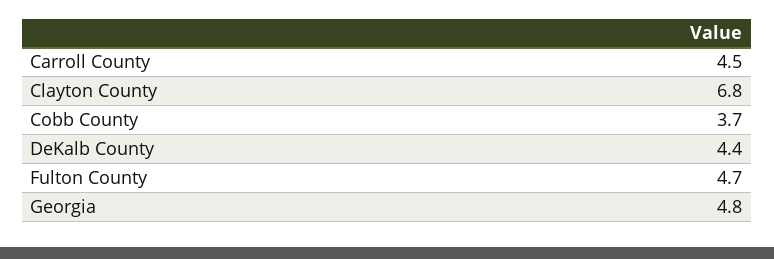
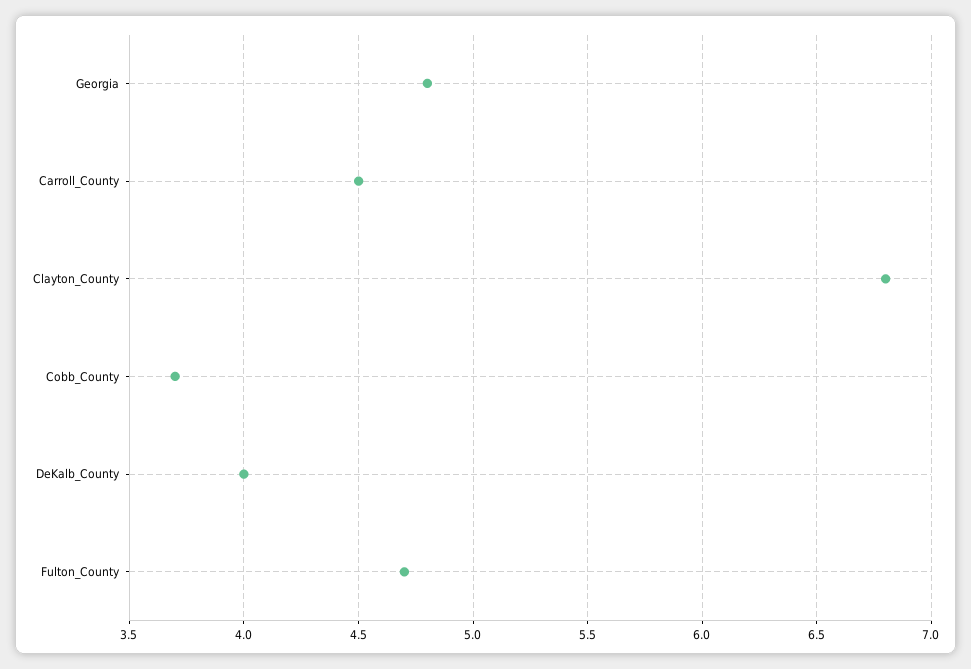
  {
    "Carroll County": 4.5,
    "Clayton County": 6.8,
    "Cobb County": 3.7,
-   "DeKalb County": 4.4,
+   "DeKalb County": 4,
    "Fulton County": 4.7,
    "Georgia": 4.8
  }

